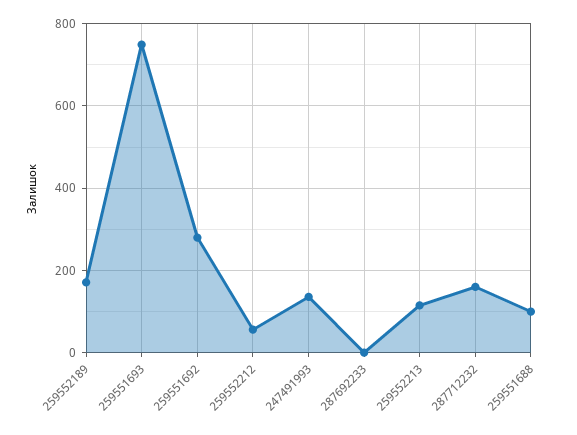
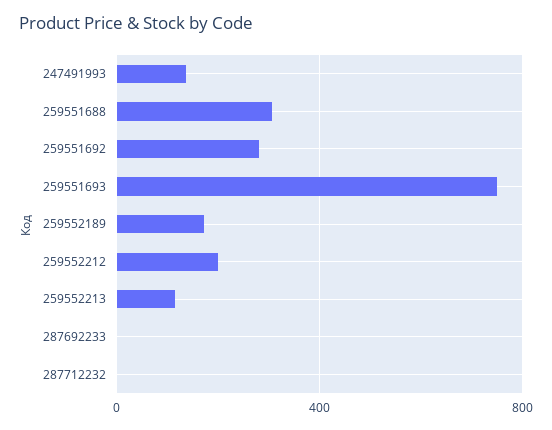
  {
    "259552189": 180,
    "259551693": 740,
    "259551692": 280,
-   "259552212": 60,
+   "259552212": 200,
    "247491993": 140,
    "287692233": 0,
    "259552213": 120,
-   "287712232": 160,
+   "287712232": 0,
-   "259551688": 100
+   "259551688": 300
  }

